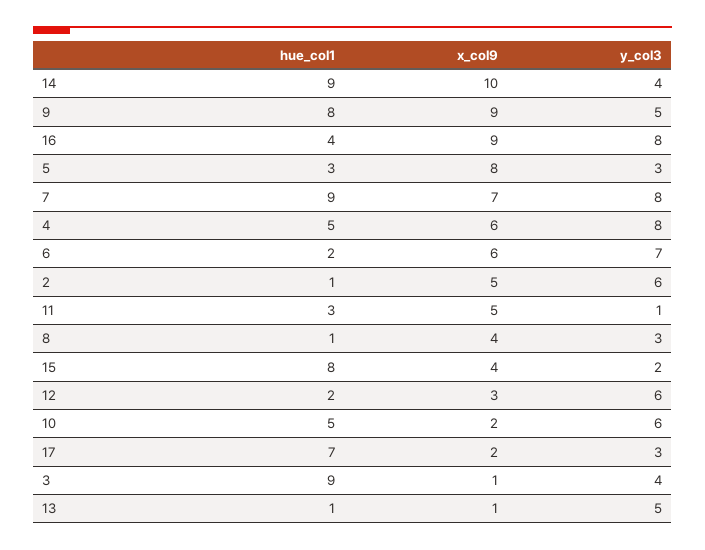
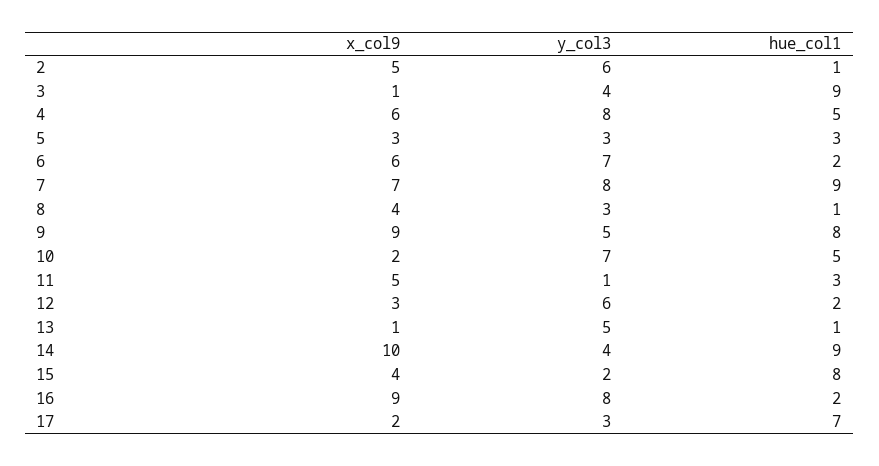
  {
    "hue_col1": {
      "14": 9,
      "9": 8,
-     "16": 4,
+     "16": 2,
      "5": 3,
      "7": 9,
      "4": 5,
      "6": 2,
      "2": 1,
      "11": 3,
      "8": 1,
      "15": 8,
      "12": 2,
      "10": 5,
      "17": 7,
      "3": 9,
      "13": 1
    },
    "x_col9": {
      "14": 10,
      "9": 9,
      "16": 9,
-     "5": 8,
+     "5": 3,
      "7": 7,
      "4": 6,
      "6": 6,
      "2": 5,
      "11": 5,
      "8": 4,
      "15": 4,
      "12": 3,
      "10": 2,
      "17": 2,
      "3": 1,
      "13": 1
    },
    "y_col3": {
      "14": 4,
      "9": 5,
      "16": 8,
      "5": 3,
      "7": 8,
      "4": 8,
      "6": 7,
      "2": 6,
      "11": 1,
      "8": 3,
      "15": 2,
      "12": 6,
-     "10": 6,
+     "10": 7,
      "17": 3,
      "3": 4,
      "13": 5
    }
  }

